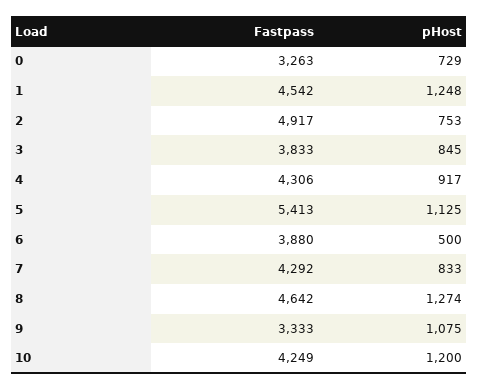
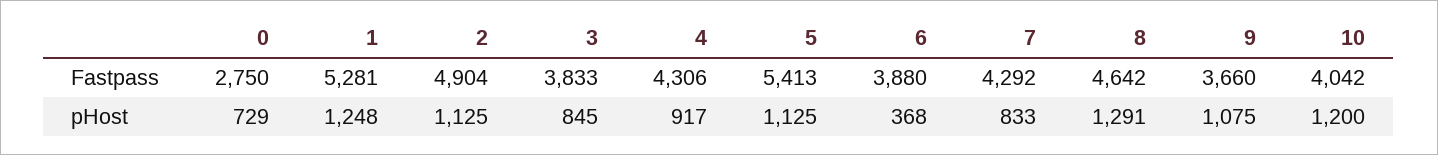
  {
    "Fastpass": {
-     "0": 3263,
+     "0": 2750,
-     "1": 4542,
+     "1": 5281,
-     "2": 4917,
+     "2": 4904,
      "3": 3833,
      "4": 4306,
      "5": 5413,
      "6": 3880,
      "7": 4292,
      "8": 4642,
-     "9": 3333,
+     "9": 3660,
-     "10": 4249
+     "10": 4042
    },
    "pHost": {
      "0": 729,
      "1": 1248,
-     "2": 753,
+     "2": 1125,
      "3": 845,
      "4": 917,
      "5": 1125,
-     "6": 500,
+     "6": 368,
      "7": 833,
-     "8": 1274,
+     "8": 1291,
      "9": 1075,
      "10": 1200
    }
  }

